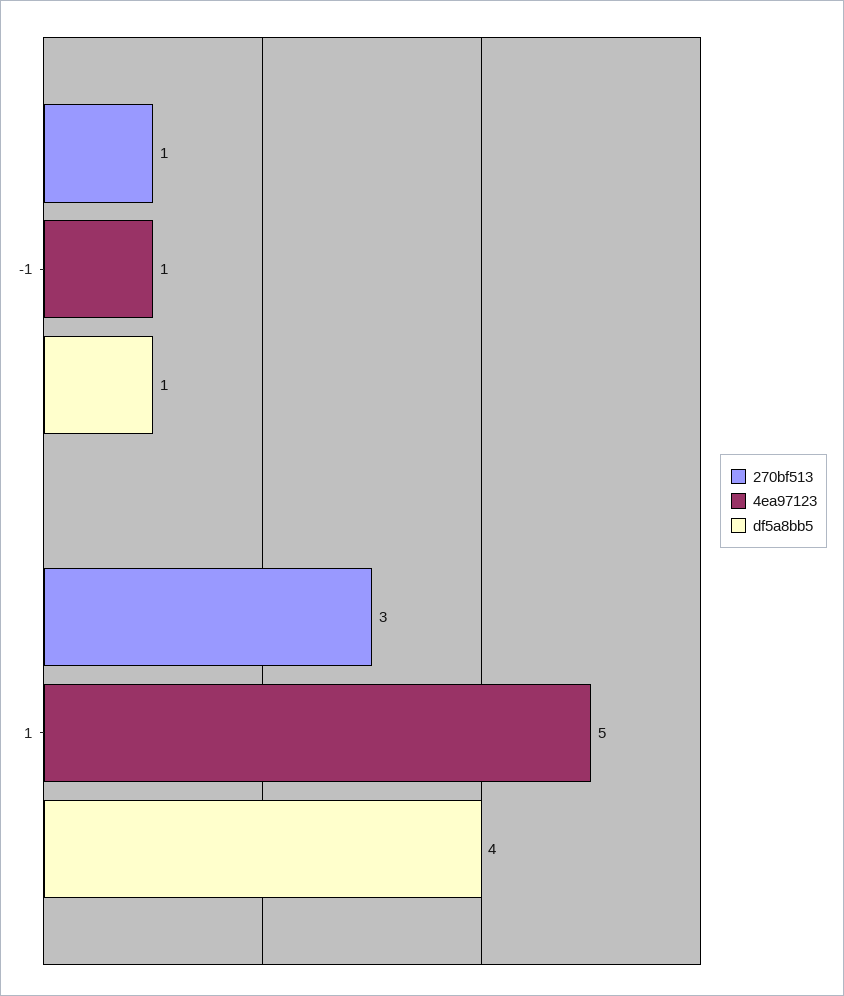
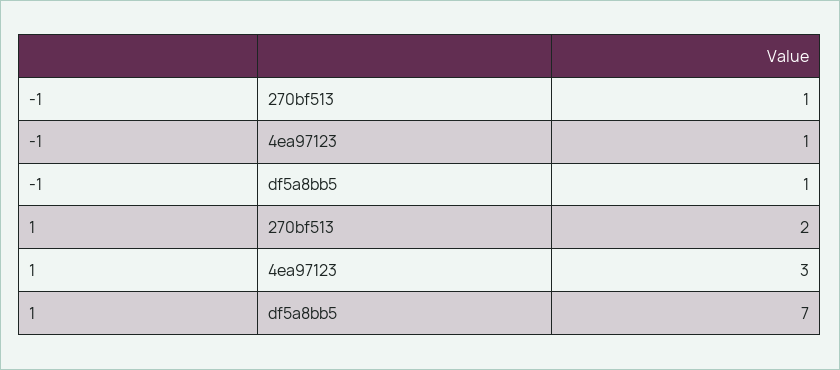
  {
    "270bf513": {
      "-1": 1,
-     "1": 3
+     "1": 2
    },
    "4ea97123": {
      "-1": 1,
-     "1": 5
+     "1": 3
    },
    "df5a8bb5": {
      "-1": 1,
-     "1": 4
+     "1": 7
    }
  }

